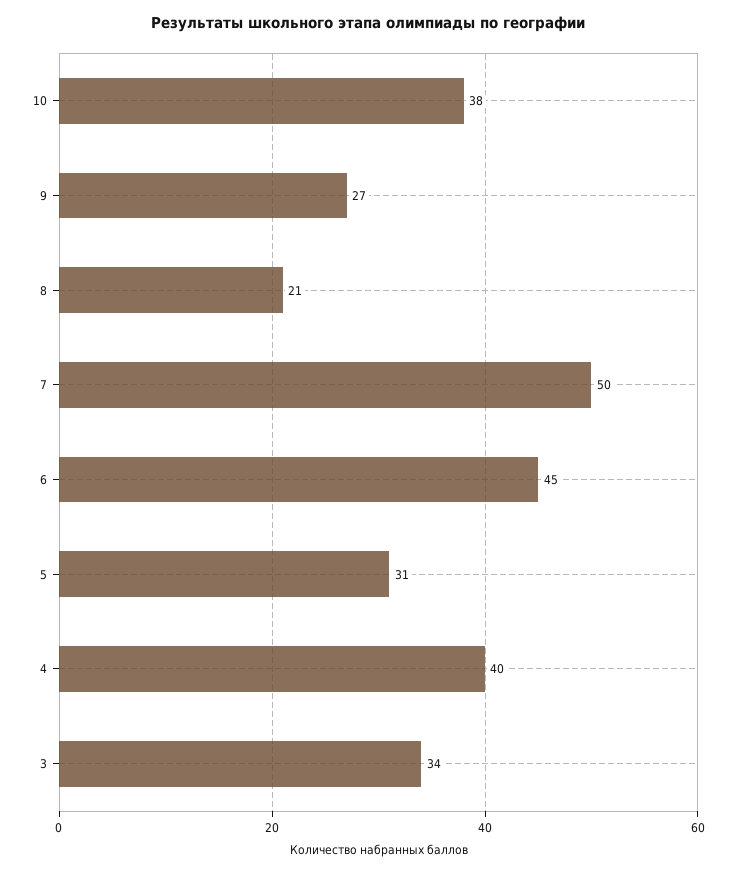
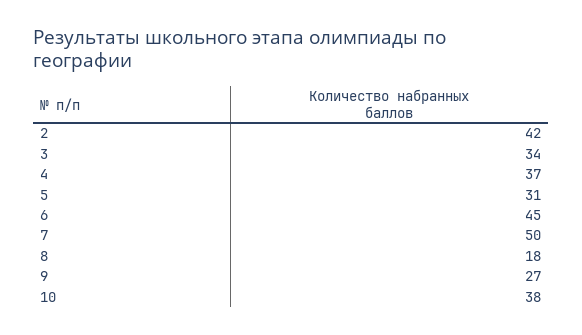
  {
    "10": 38,
    "9": 27,
-   "8": 21,
+   "8": 18,
    "7": 50,
    "6": 45,
    "5": 31,
-   "4": 40,
+   "4": 37,
-   "3": 34
+   "3": 34,
+   "2": 42
  }

